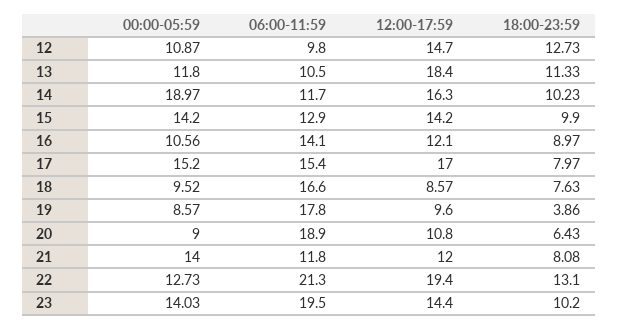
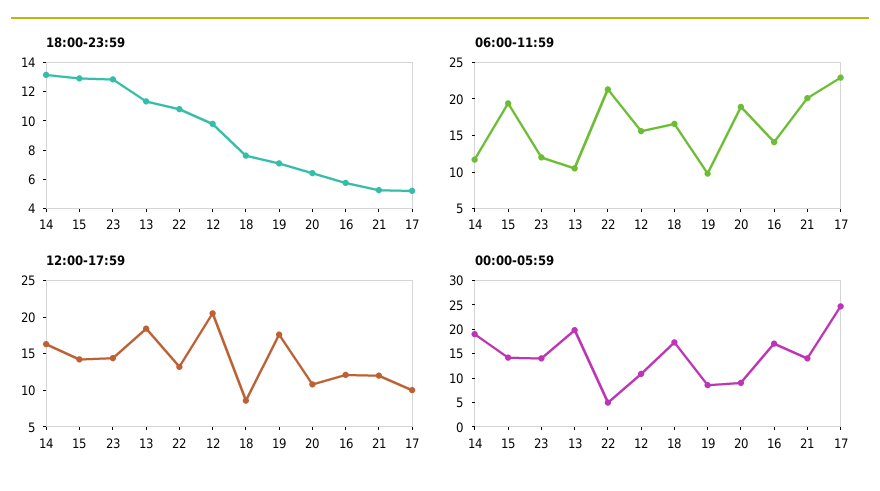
  {
    "00:00-05:59": {
      "12": 10.87,
-     "13": 11.8,
+     "13": 20,
      "14": 18.97,
      "15": 14.2,
-     "16": 10.56,
+     "16": 17.5,
-     "17": 15.2,
+     "17": 25,
-     "18": 9.52,
+     "18": 17.5,
      "19": 8.57,
      "20": 9,
      "21": 14,
-     "22": 12.73,
+     "22": 5,
      "23": 14.03
    },
    "06:00-11:59": {
-     "12": 9.8,
+     "12": 15,
      "13": 10.5,
      "14": 11.7,
-     "15": 12.9,
+     "15": 20,
      "16": 14.1,
-     "17": 15.4,
+     "17": 22.5,
      "18": 16.6,
-     "19": 17.8,
+     "19": 10,
      "20": 18.9,
-     "21": 11.8,
+     "21": 20,
      "22": 21.3,
-     "23": 19.5
+     "23": 12.5
    },
    "12:00-17:59": {
-     "12": 14.7,
+     "12": 20,
      "13": 18.4,
      "14": 16.3,
      "15": 14.2,
      "16": 12.1,
-     "17": 17,
+     "17": 10,
      "18": 8.57,
-     "19": 9.6,
+     "19": 17.5,
      "20": 10.8,
      "21": 12,
-     "22": 19.4,
+     "22": 12.5,
      "23": 14.4
    },
    "18:00-23:59": {
-     "12": 12.73,
+     "12": 10,
      "13": 11.33,
-     "14": 10.23,
+     "14": 13,
-     "15": 9.9,
+     "15": 13,
-     "16": 8.97,
+     "16": 6,
-     "17": 7.97,
+     "17": 5,
      "18": 7.63,
-     "19": 3.86,
+     "19": 7,
      "20": 6.43,
-     "21": 8.08,
+     "21": 5,
-     "22": 13.1,
+     "22": 11,
-     "23": 10.2
+     "23": 13
    }
  }

